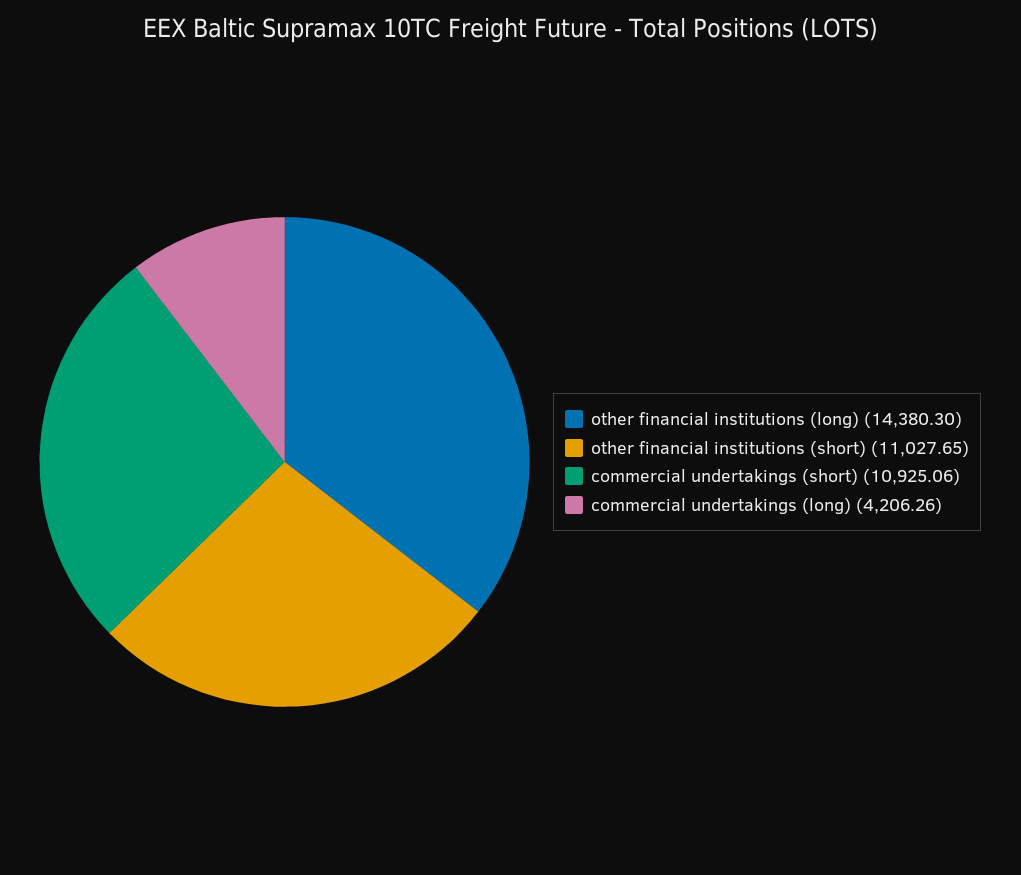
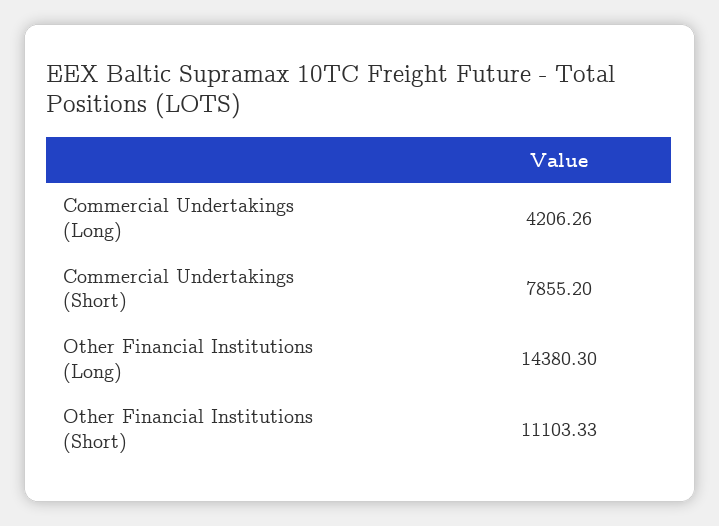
  {
    "other financial institutions (long)": 14380.3,
-   "other financial institutions (short)": 11027.65,
+   "other financial institutions (short)": 11103.33,
-   "commercial undertakings (short)": 10925.06,
+   "commercial undertakings (short)": 7855.2,
    "commercial undertakings (long)": 4206.26
  }

